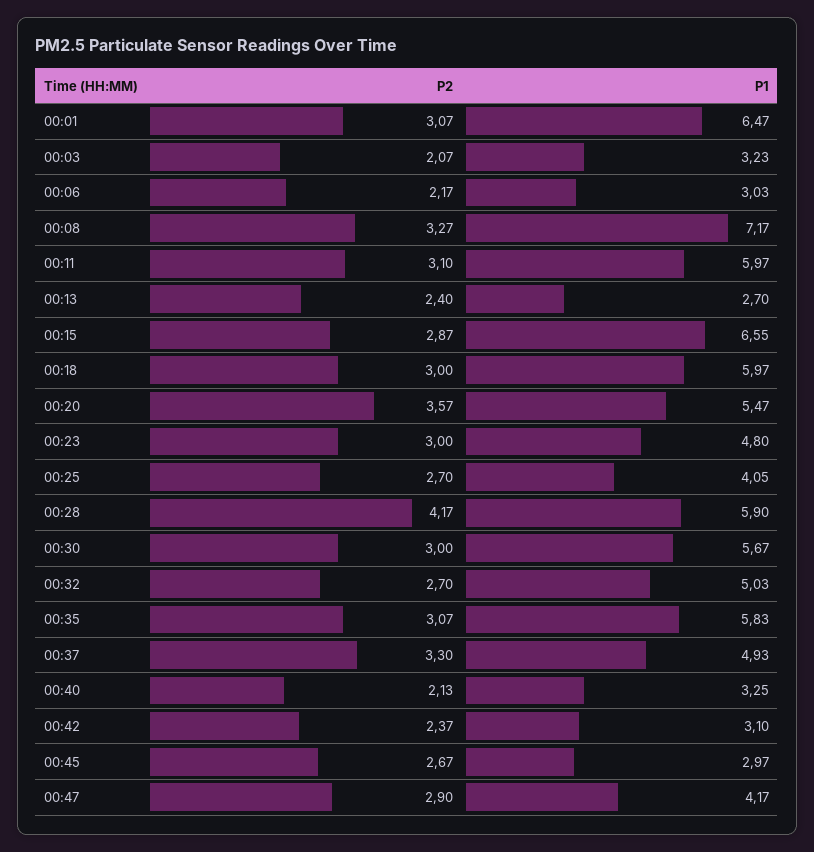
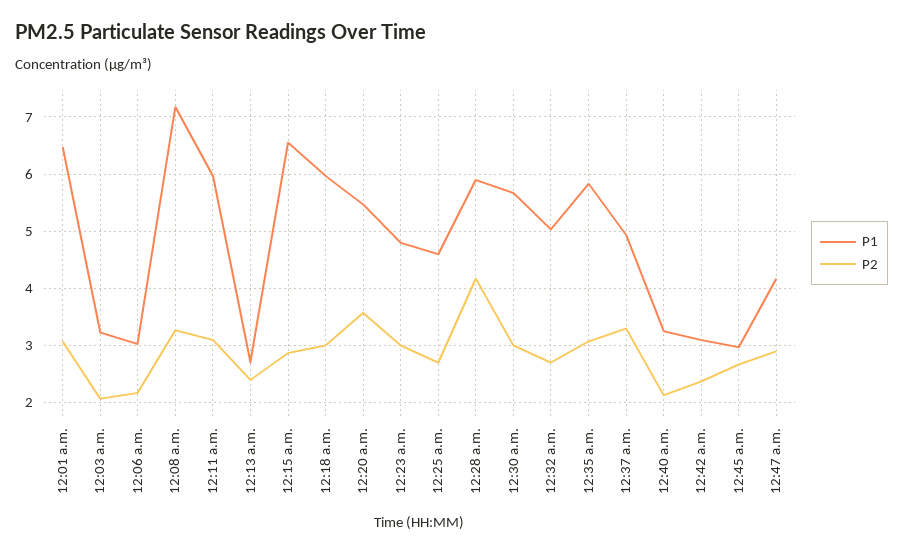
  {
    "P2": {
      "00:01": 3.07,
      "00:03": 2.07,
      "00:06": 2.17,
      "00:08": 3.27,
      "00:11": 3.1,
      "00:13": 2.4,
      "00:15": 2.87,
      "00:18": 3,
      "00:20": 3.57,
      "00:23": 3,
      "00:25": 2.7,
      "00:28": 4.17,
      "00:30": 3,
      "00:32": 2.7,
      "00:35": 3.07,
      "00:37": 3.3,
      "00:40": 2.13,
      "00:42": 2.37,
      "00:45": 2.67,
      "00:47": 2.9
    },
    "P1": {
      "00:01": 6.47,
      "00:03": 3.23,
      "00:06": 3.03,
      "00:08": 7.17,
      "00:11": 5.97,
      "00:13": 2.7,
      "00:15": 6.55,
      "00:18": 5.97,
      "00:20": 5.47,
      "00:23": 4.8,
-     "00:25": 4.05,
+     "00:25": 4.6,
      "00:28": 5.9,
      "00:30": 5.67,
      "00:32": 5.03,
      "00:35": 5.83,
      "00:37": 4.93,
      "00:40": 3.25,
      "00:42": 3.1,
      "00:45": 2.97,
      "00:47": 4.17
    }
  }

